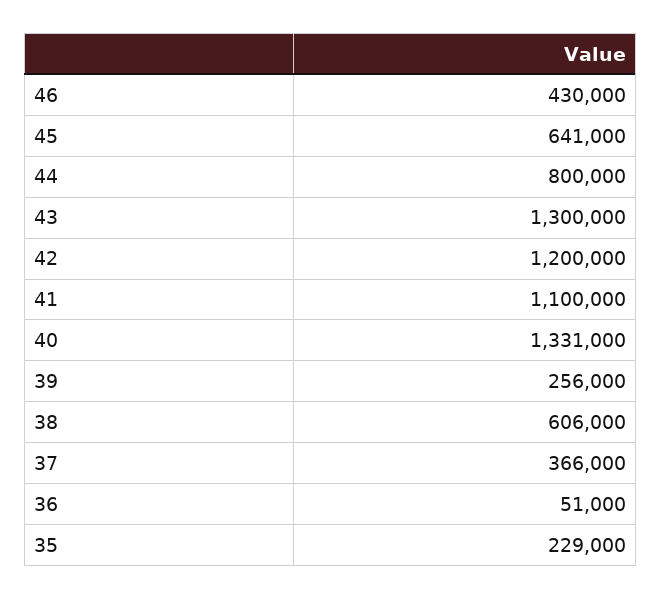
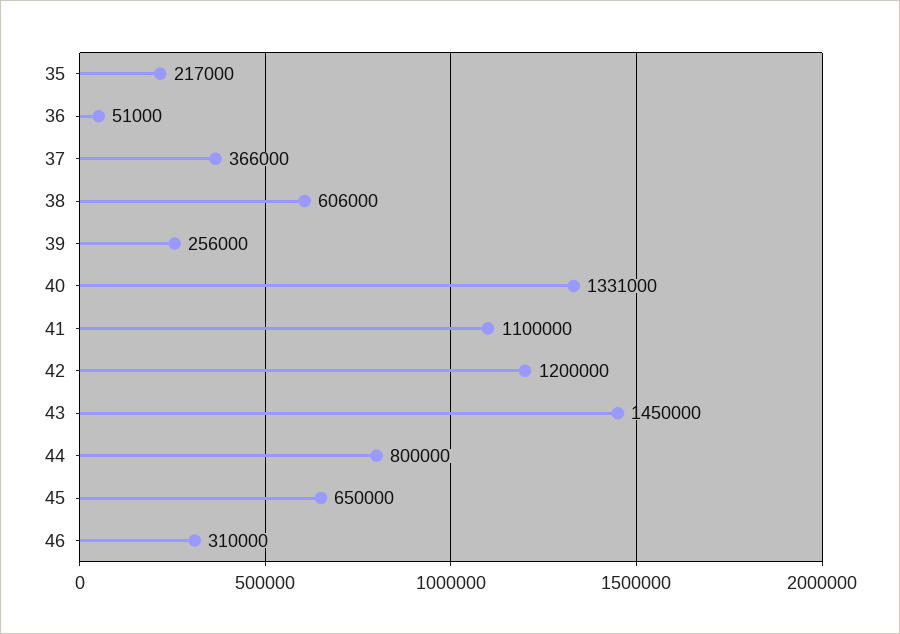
  {
-   "46": 430000,
+   "46": 310000,
-   "45": 641000,
+   "45": 650000,
    "44": 800000,
-   "43": 1300000,
+   "43": 1450000,
    "42": 1200000,
    "41": 1100000,
    "40": 1331000,
    "39": 256000,
    "38": 606000,
    "37": 366000,
    "36": 51000,
-   "35": 229000
+   "35": 217000
  }

